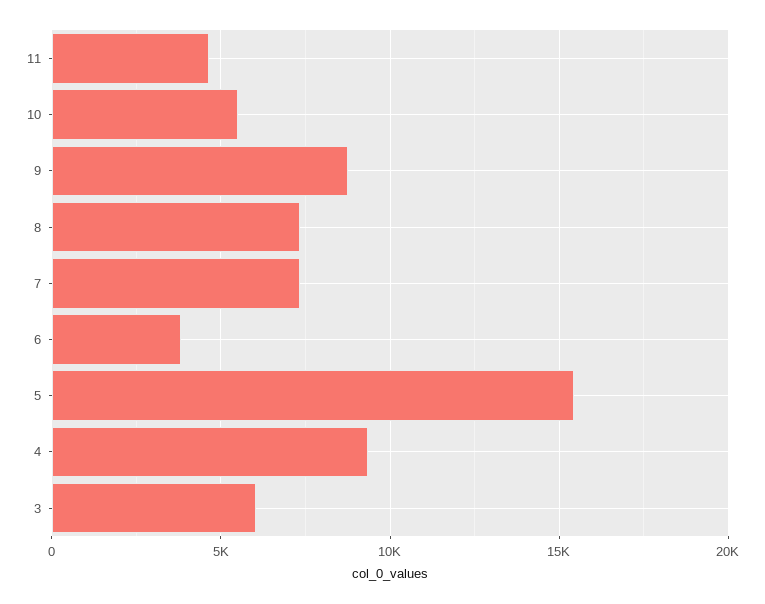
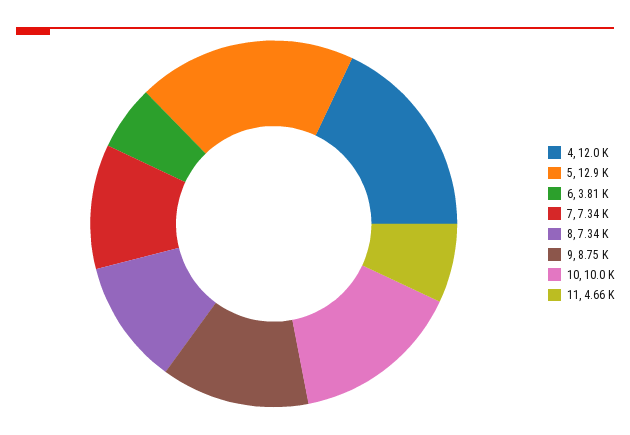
  {
    "11": 4660,
-   "10": 5500,
+   "10": 10000,
    "9": 8750,
    "8": 7340,
    "7": 7340,
    "6": 3810,
-   "5": 15500,
+   "5": 12900,
-   "4": 9500,
+   "4": 12000
-   "3": 6000
  }

